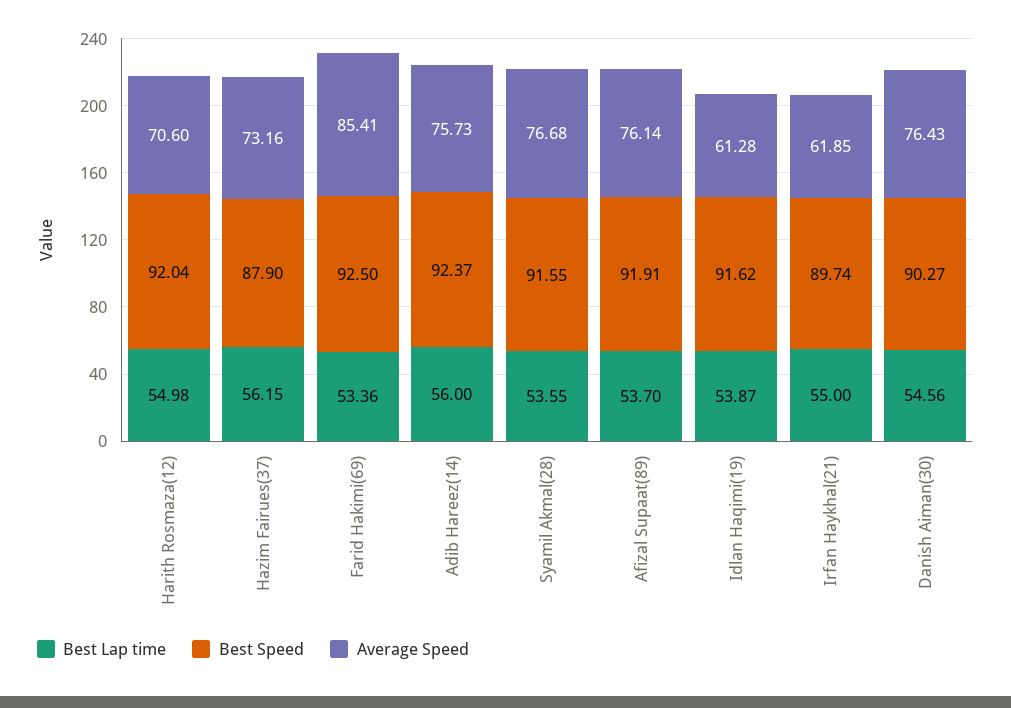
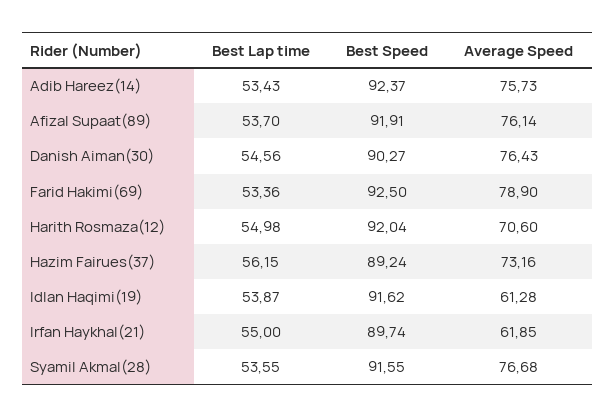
  {
    "Best Lap time": {
      "Harith Rosmaza(12)": 54.98,
      "Hazim Fairues(37)": 56.15,
      "Farid Hakimi(69)": 53.36,
-     "Adib Hareez(14)": 56,
+     "Adib Hareez(14)": 53.43,
      "Syamil Akmal(28)": 53.55,
      "Afizal Supaat(89)": 53.7,
      "Idlan Haqimi(19)": 53.87,
      "Irfan Haykhal(21)": 55,
      "Danish Aiman(30)": 54.56
    },
    "Best Speed": {
      "Harith Rosmaza(12)": 92.04,
-     "Hazim Fairues(37)": 87.9,
+     "Hazim Fairues(37)": 89.24,
      "Farid Hakimi(69)": 92.5,
      "Adib Hareez(14)": 92.37,
      "Syamil Akmal(28)": 91.55,
      "Afizal Supaat(89)": 91.91,
      "Idlan Haqimi(19)": 91.62,
      "Irfan Haykhal(21)": 89.74,
      "Danish Aiman(30)": 90.27
    },
    "Average Speed": {
      "Harith Rosmaza(12)": 70.6,
      "Hazim Fairues(37)": 73.16,
-     "Farid Hakimi(69)": 85.41,
+     "Farid Hakimi(69)": 78.9,
      "Adib Hareez(14)": 75.73,
      "Syamil Akmal(28)": 76.68,
      "Afizal Supaat(89)": 76.14,
      "Idlan Haqimi(19)": 61.28,
      "Irfan Haykhal(21)": 61.85,
      "Danish Aiman(30)": 76.43
    }
  }

